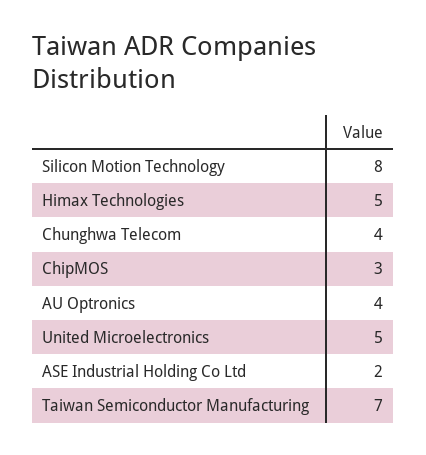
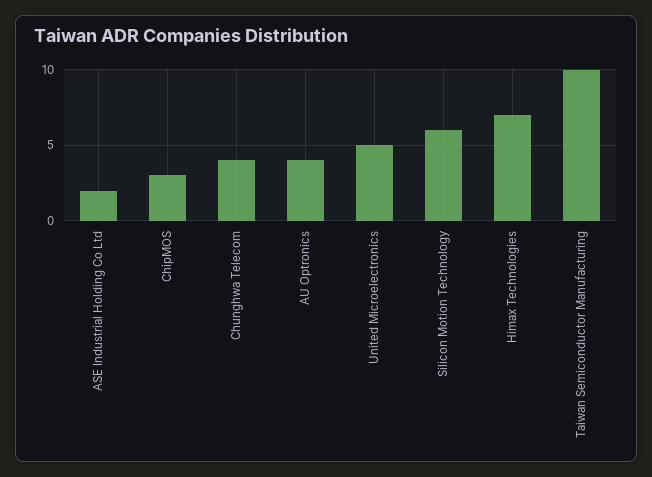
  {
-   "Silicon Motion Technology": 8,
+   "Silicon Motion Technology": 6,
-   "Himax Technologies": 5,
+   "Himax Technologies": 7,
    "Chunghwa Telecom": 4,
    "ChipMOS": 3,
    "AU Optronics": 4,
    "United Microelectronics": 5,
    "ASE Industrial Holding Co Ltd": 2,
-   "Taiwan Semiconductor Manufacturing": 7
+   "Taiwan Semiconductor Manufacturing": 10
  }

